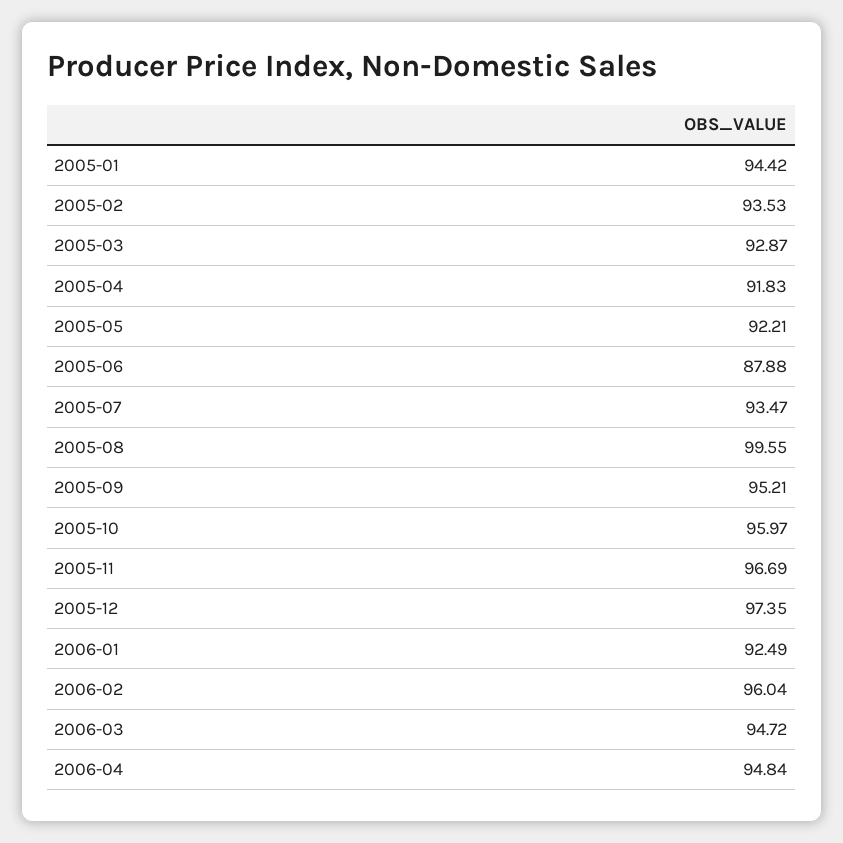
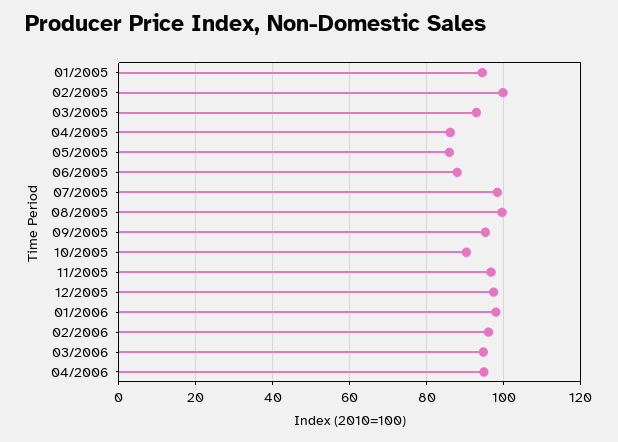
  {
    "2005-01": 94.42,
-   "2005-02": 93.53,
+   "2005-02": 100,
    "2005-03": 92.87,
-   "2005-04": 91.83,
+   "2005-04": 86,
-   "2005-05": 92.21,
+   "2005-05": 86,
    "2005-06": 87.88,
-   "2005-07": 93.47,
+   "2005-07": 98,
    "2005-08": 99.55,
    "2005-09": 95.21,
-   "2005-10": 95.97,
+   "2005-10": 90,
    "2005-11": 96.69,
    "2005-12": 97.35,
-   "2006-01": 92.49,
+   "2006-01": 98,
    "2006-02": 96.04,
    "2006-03": 94.72,
    "2006-04": 94.84
  }

